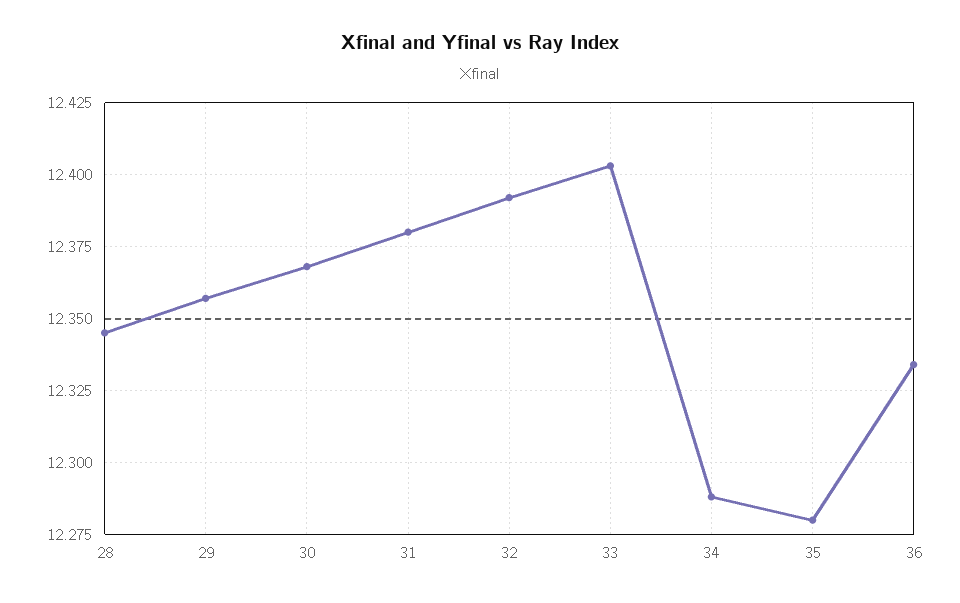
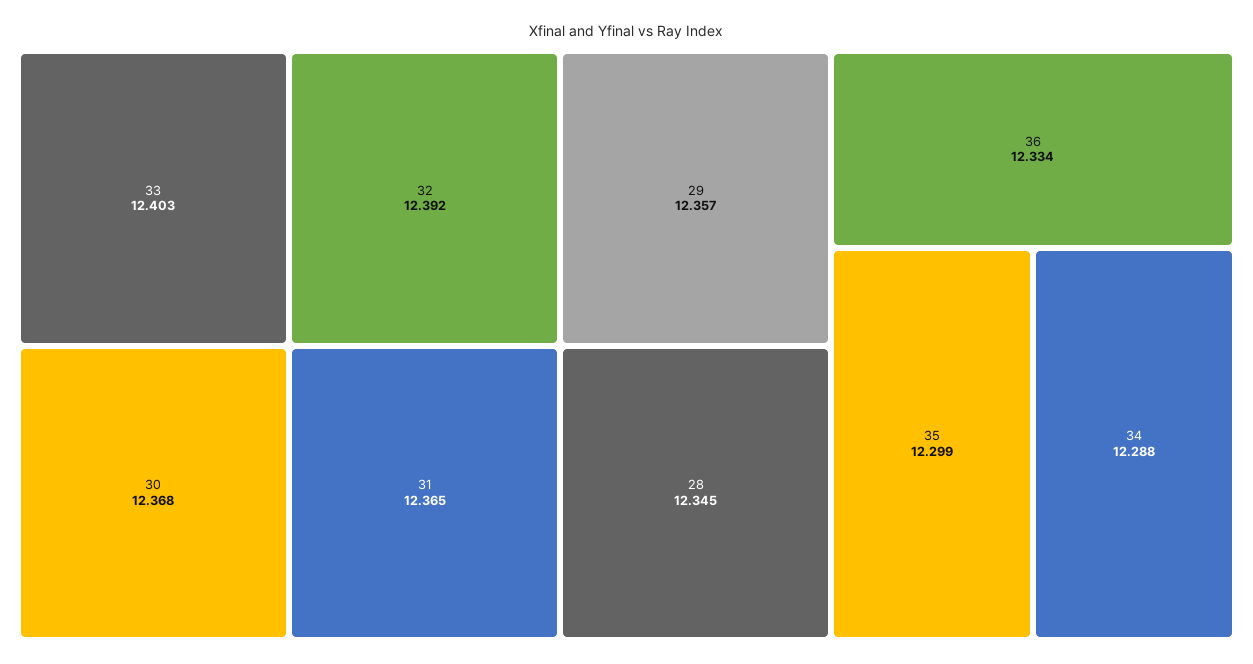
  {
    "28": 12.345,
    "29": 12.357,
    "30": 12.368,
-   "31": 12.38,
+   "31": 12.365,
    "32": 12.392,
    "33": 12.403,
    "34": 12.288,
-   "35": 12.28,
+   "35": 12.299,
    "36": 12.334
  }

